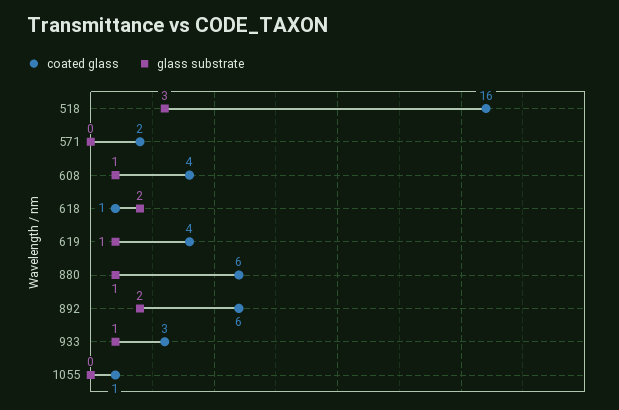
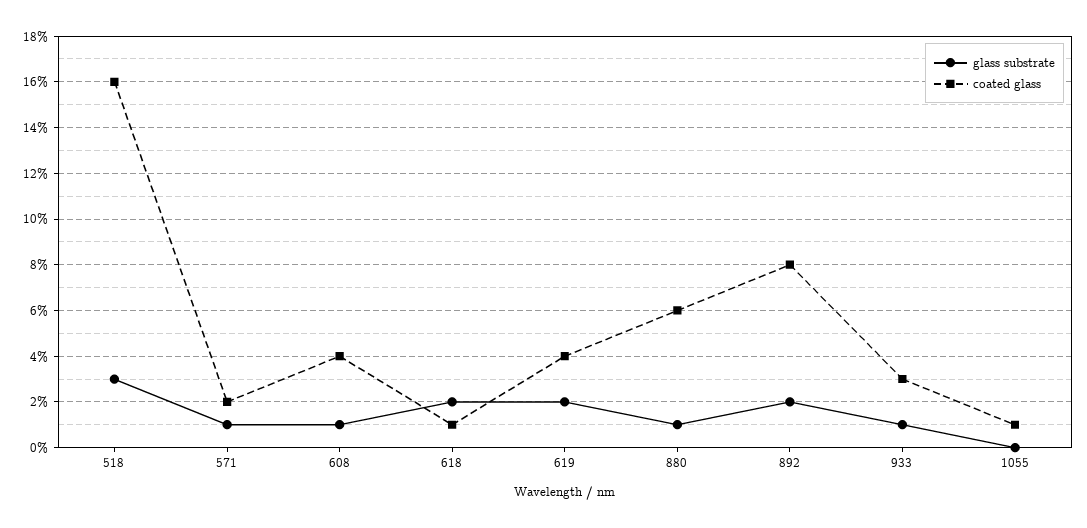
  {
    "coated glass": {
      "518": 16,
      "571": 2,
      "608": 4,
      "618": 1,
      "619": 4,
      "880": 6,
-     "892": 6,
+     "892": 8,
      "933": 3,
      "1055": 1
    },
    "glass substrate": {
      "518": 3,
-     "571": 0,
+     "571": 1,
      "608": 1,
      "618": 2,
-     "619": 1,
+     "619": 2,
      "880": 1,
      "892": 2,
      "933": 1,
      "1055": 0
    }
  }

